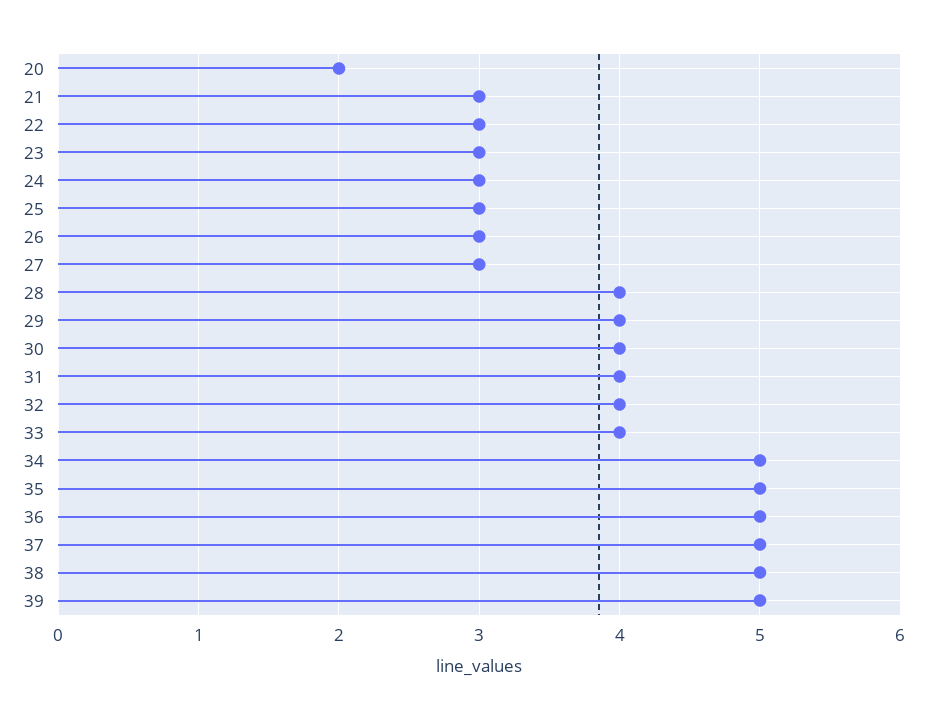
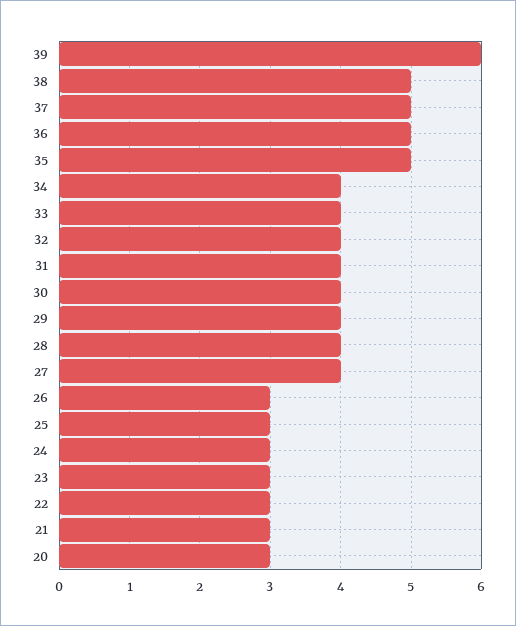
  {
-   "20": 2,
+   "20": 3,
    "21": 3,
    "22": 3,
    "23": 3,
    "24": 3,
    "25": 3,
    "26": 3,
-   "27": 3,
+   "27": 4,
    "28": 4,
    "29": 4,
    "30": 4,
    "31": 4,
    "32": 4,
    "33": 4,
-   "34": 5,
+   "34": 4,
    "35": 5,
    "36": 5,
    "37": 5,
    "38": 5,
-   "39": 5
+   "39": 6
  }

